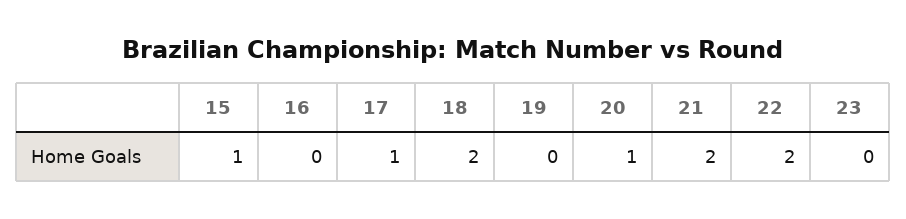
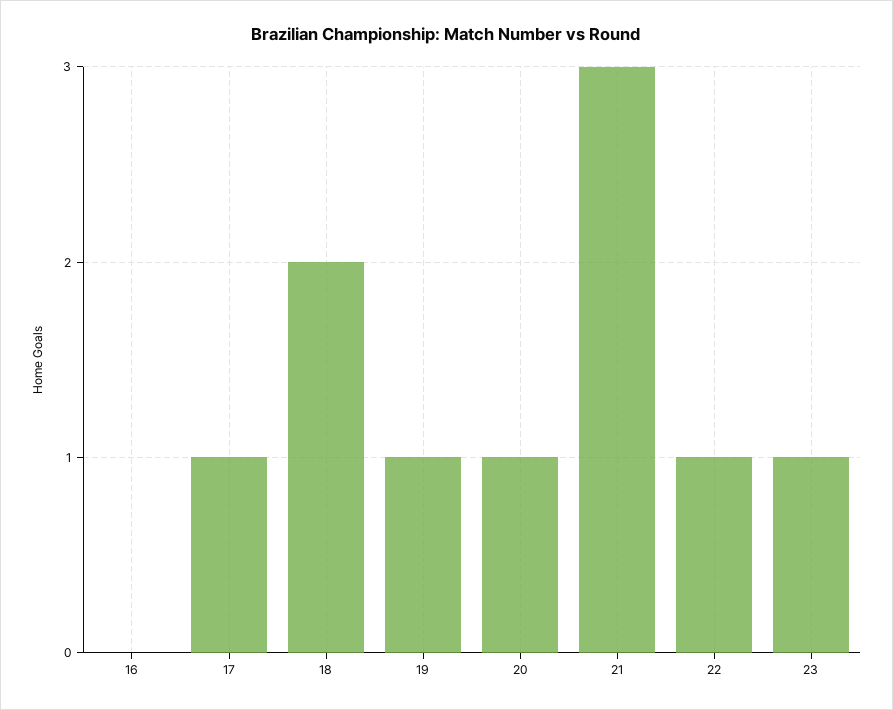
  {
-   "15": 1,
    "16": 0,
    "17": 1,
    "18": 2,
-   "19": 0,
+   "19": 1,
    "20": 1,
-   "21": 2,
+   "21": 3,
-   "22": 2,
+   "22": 1,
-   "23": 0
+   "23": 1
  }

